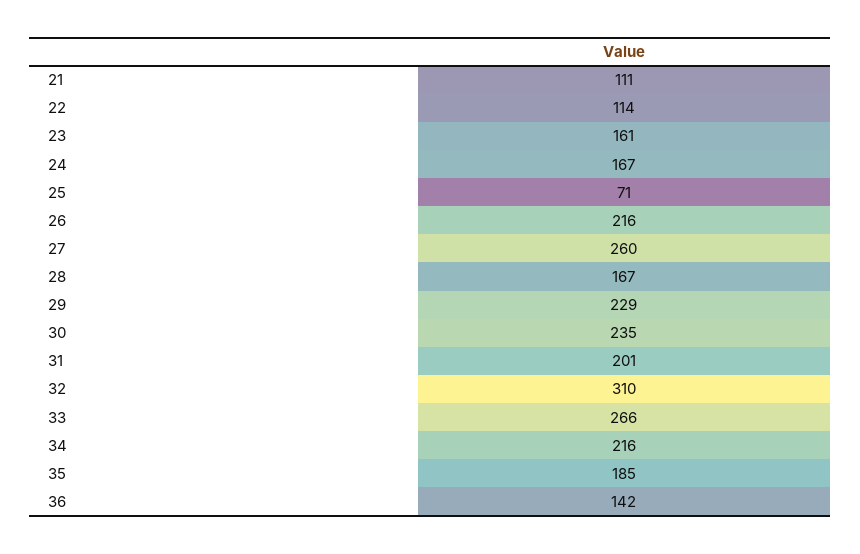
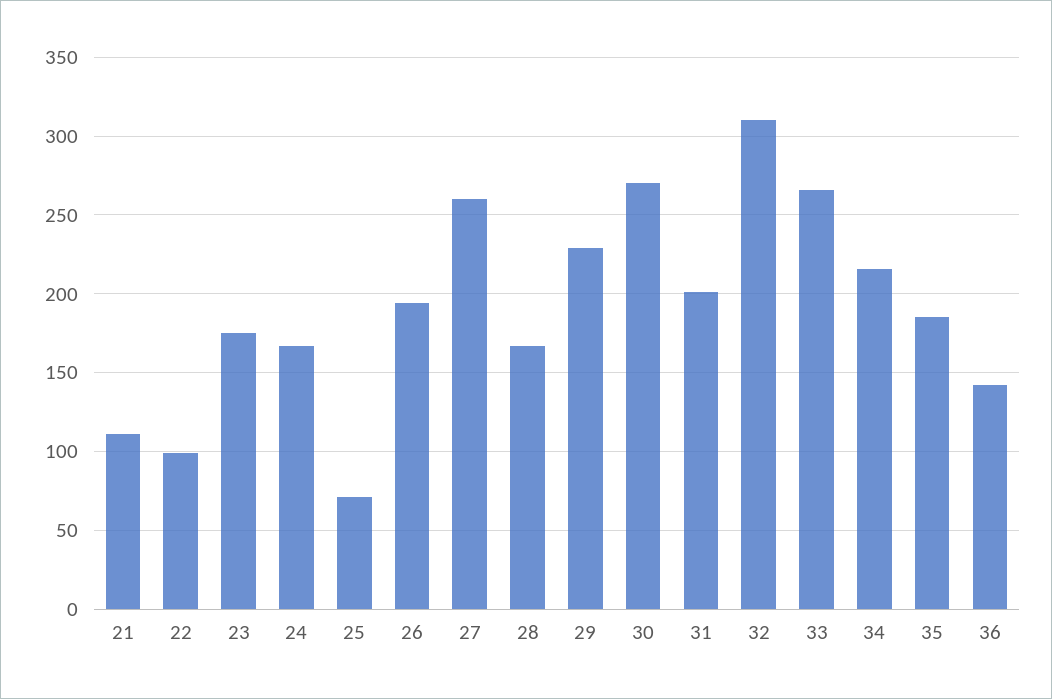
  {
    "21": 111,
-   "22": 114,
+   "22": 100,
-   "23": 161,
+   "23": 175,
    "24": 167,
    "25": 71,
-   "26": 216,
+   "26": 195,
    "27": 260,
    "28": 167,
    "29": 229,
-   "30": 235,
+   "30": 270,
    "31": 201,
    "32": 310,
    "33": 266,
    "34": 216,
    "35": 185,
    "36": 142
  }

